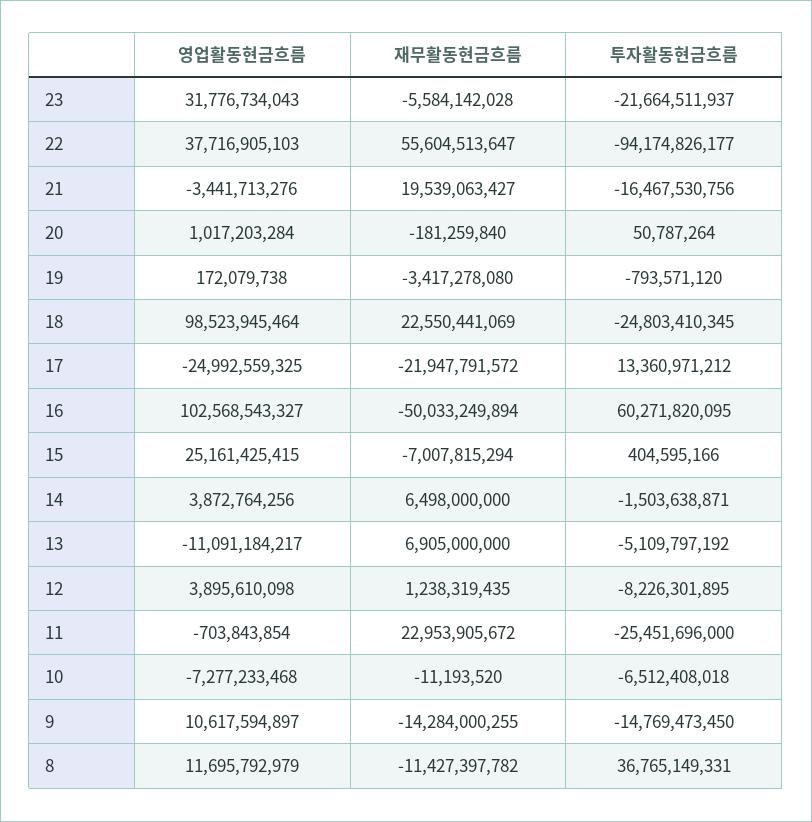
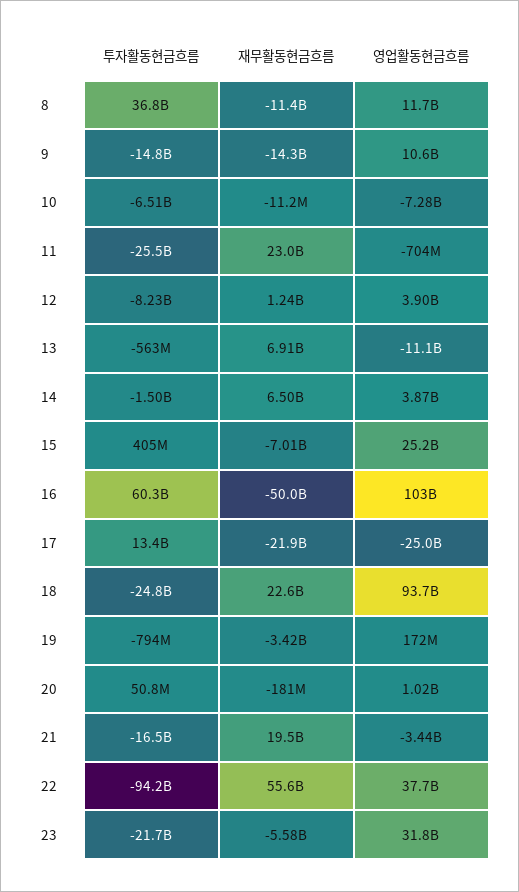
  {
    "영업활동현금흐름": {
      "23": 31776734043,
      "22": 37716905103,
      "21": -3441713276,
      "20": 1017203284,
      "19": 172079738,
-     "18": 98523945464,
+     "18": 93700000000,
      "17": -24992559325,
      "16": 102568543327,
      "15": 25161425415,
      "14": 3872764256,
      "13": -11091184217,
      "12": 3895610098,
      "11": -703843854,
      "10": -7277233468,
      "9": 10617594897,
      "8": 11695792979
    },
    "재무활동현금흐름": {
      "23": -5584142028,
      "22": 55604513647,
      "21": 19539063427,
      "20": -181259840,
      "19": -3417278080,
      "18": 22550441069,
      "17": -21947791572,
      "16": -50033249894,
      "15": -7007815294,
      "14": 6498000000,
      "13": 6905000000,
      "12": 1238319435,
      "11": 22953905672,
      "10": -11193520,
      "9": -14284000255,
      "8": -11427397782
    },
    "투자활동현금흐름": {
      "23": -21664511937,
      "22": -94174826177,
      "21": -16467530756,
      "20": 50787264,
      "19": -793571120,
      "18": -24803410345,
      "17": 13360971212,
      "16": 60271820095,
      "15": 404595166,
      "14": -1503638871,
-     "13": -5109797192,
+     "13": -563000000,
      "12": -8226301895,
      "11": -25451696000,
      "10": -6512408018,
      "9": -14769473450,
      "8": 36765149331
    }
  }

